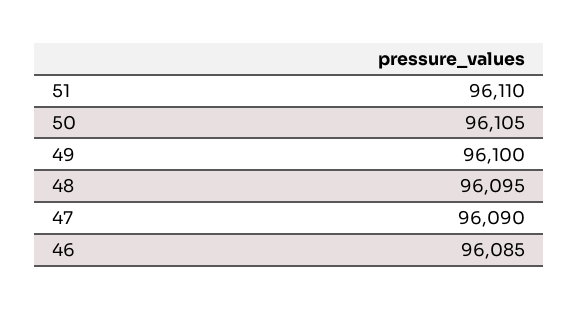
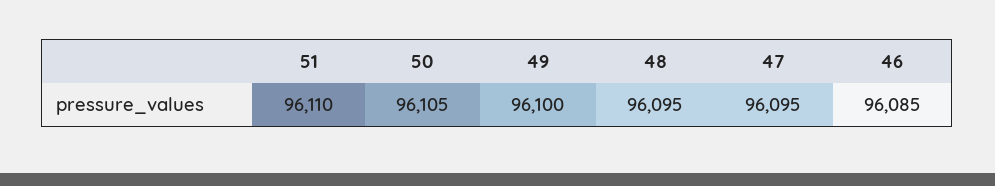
  {
    "51": 96110,
    "50": 96105,
    "49": 96100,
    "48": 96095,
-   "47": 96090,
+   "47": 96095,
    "46": 96085
  }

